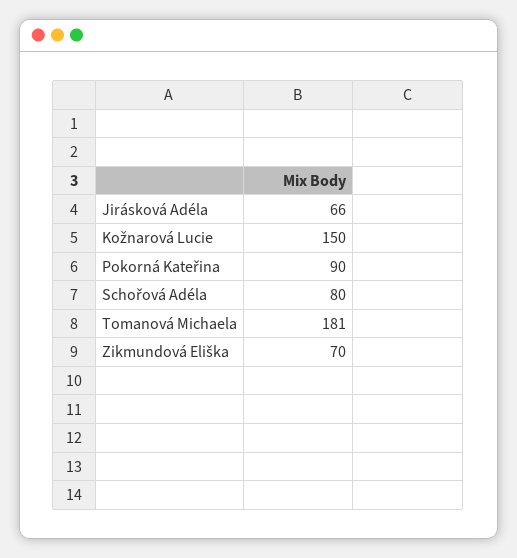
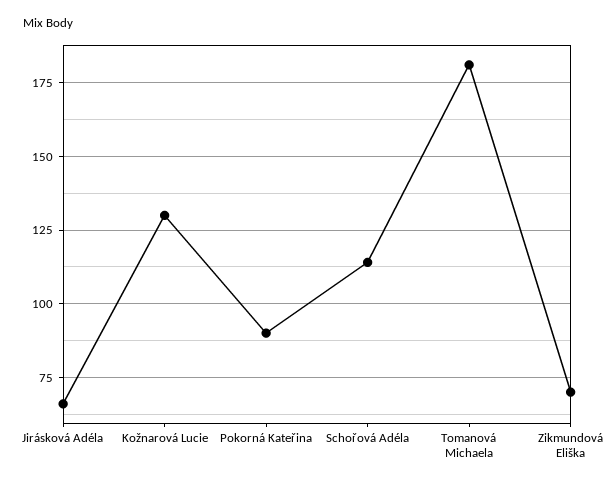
  {
    "Jirásková Adéla": 66,
-   "Kožnarová Lucie": 150,
+   "Kožnarová Lucie": 130,
    "Pokorná Kateřina": 90,
-   "Schořová Adéla": 80,
+   "Schořová Adéla": 115,
    "Tomanová Michaela": 181,
    "Zikmundová Eliška": 70
  }

